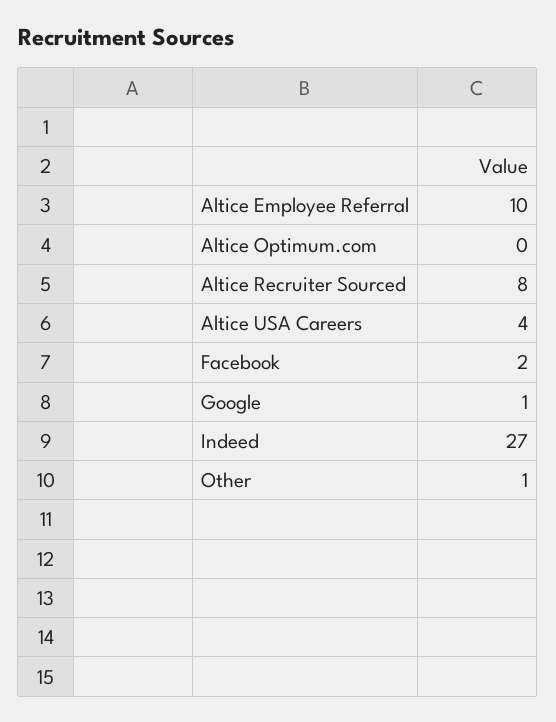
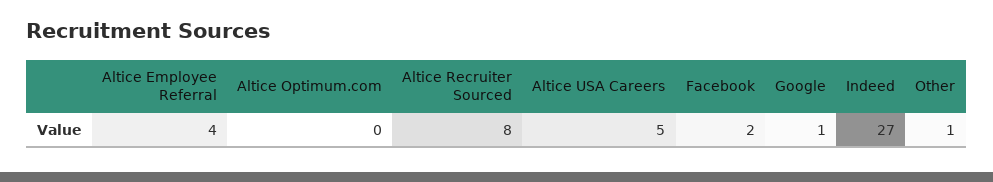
  {
-   "Altice Employee Referral": 10,
+   "Altice Employee Referral": 4,
    "Altice Optimum.com": 0,
    "Altice Recruiter Sourced": 8,
-   "Altice USA Careers": 4,
+   "Altice USA Careers": 5,
    "Facebook": 2,
    "Google": 1,
    "Indeed": 27,
    "Other": 1
  }

